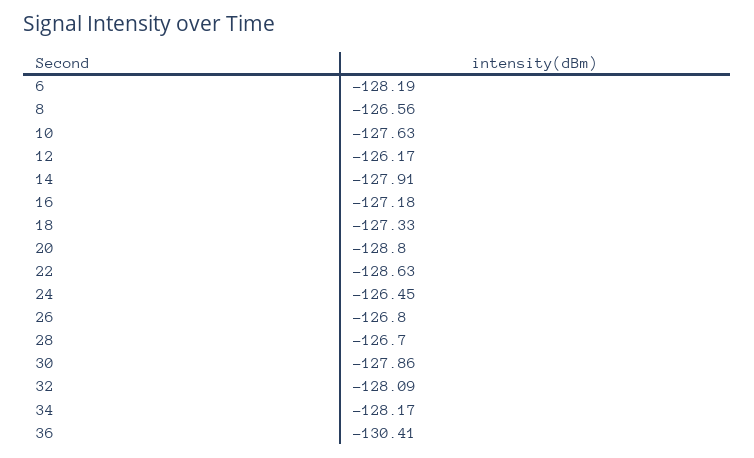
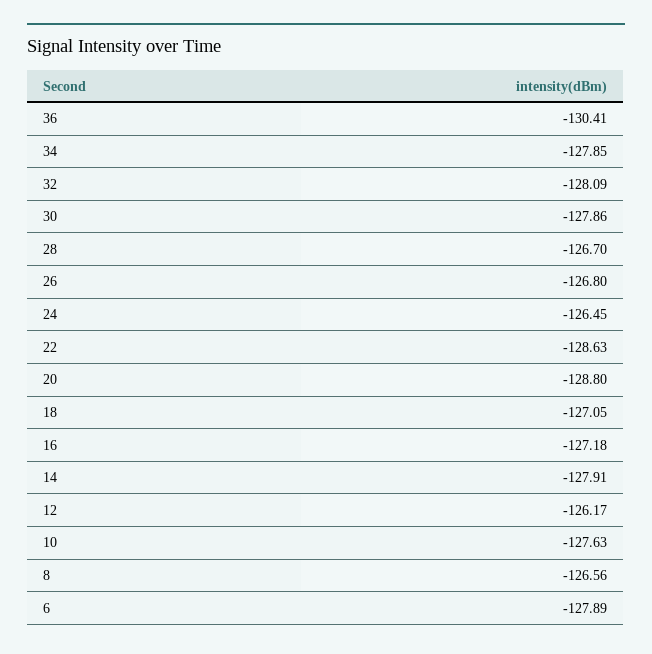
  {
-   "6": -128.19,
+   "6": -127.89,
    "8": -126.56,
    "10": -127.63,
    "12": -126.17,
    "14": -127.91,
    "16": -127.18,
-   "18": -127.33,
+   "18": -127.05,
    "20": -128.8,
    "22": -128.63,
    "24": -126.45,
    "26": -126.8,
    "28": -126.7,
    "30": -127.86,
    "32": -128.09,
-   "34": -128.17,
+   "34": -127.85,
    "36": -130.41
  }

